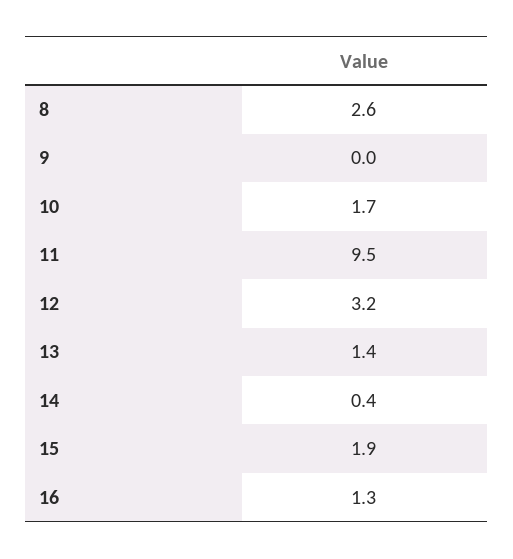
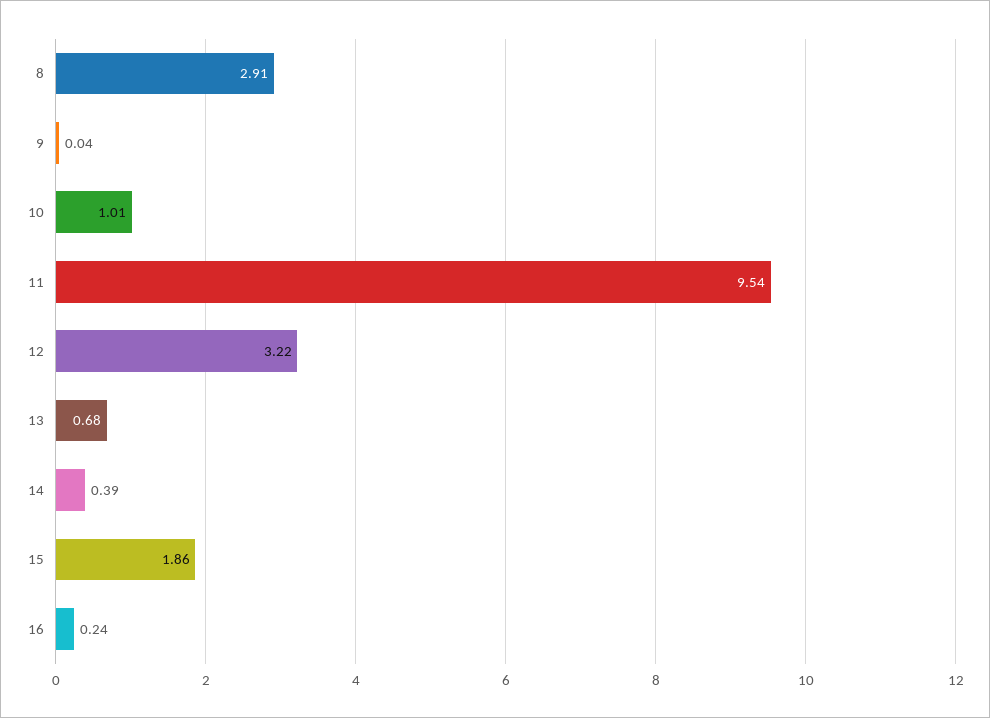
  {
-   "8": 2.6,
+   "8": 2.91,
    "9": 0.04,
-   "10": 1.7,
+   "10": 1.01,
    "11": 9.54,
    "12": 3.22,
-   "13": 1.4,
+   "13": 0.68,
    "14": 0.39,
    "15": 1.86,
-   "16": 1.3
+   "16": 0.24
  }

